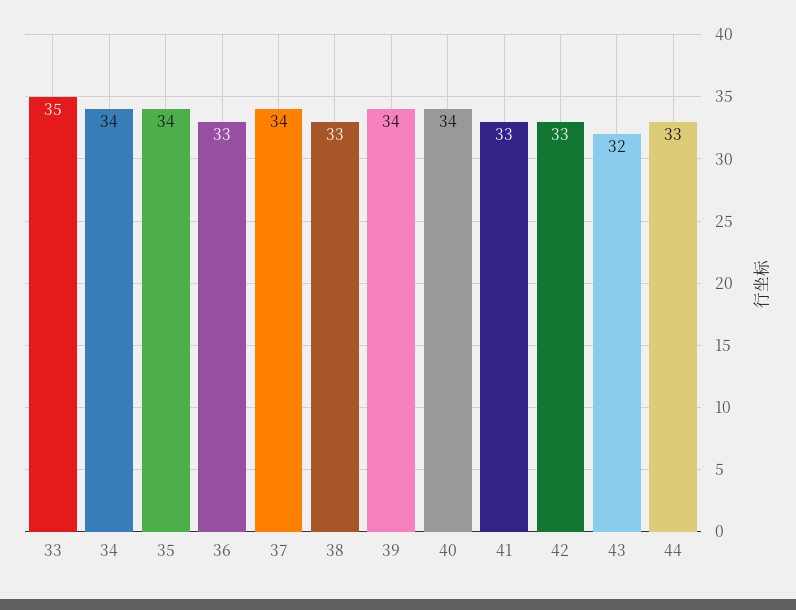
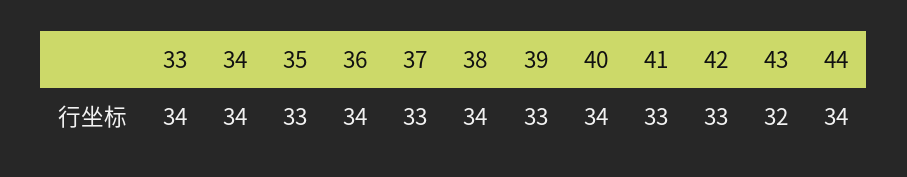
  {
-   "33": 35,
+   "33": 34,
    "34": 34,
-   "35": 34,
+   "35": 33,
-   "36": 33,
+   "36": 34,
-   "37": 34,
+   "37": 33,
-   "38": 33,
+   "38": 34,
-   "39": 34,
+   "39": 33,
    "40": 34,
    "41": 33,
    "42": 33,
    "43": 32,
-   "44": 33
+   "44": 34
  }

